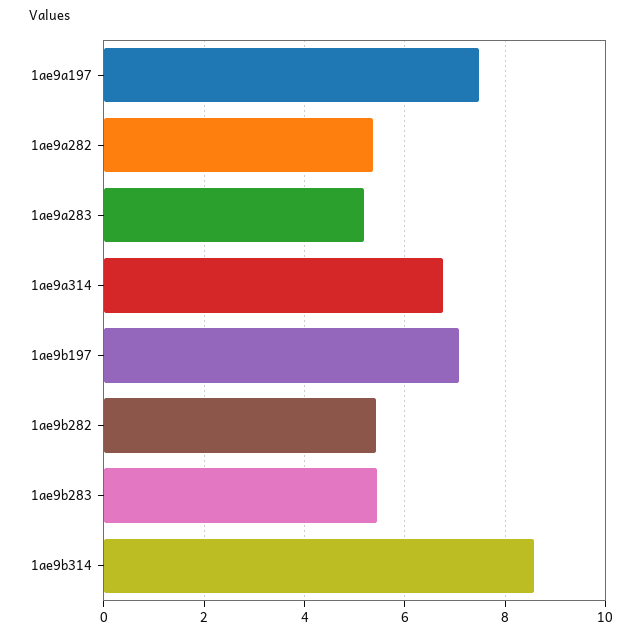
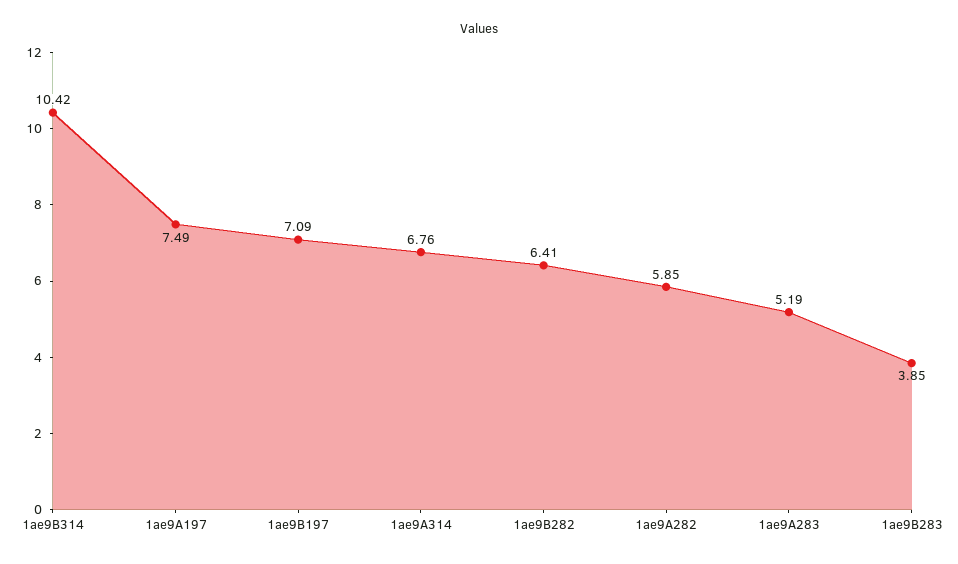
  {
    "1ae9a197": 7.49,
-   "1ae9a282": 5.4,
+   "1ae9a282": 5.85,
    "1ae9a283": 5.19,
    "1ae9a314": 6.76,
    "1ae9b197": 7.09,
-   "1ae9b282": 5.4,
+   "1ae9b282": 6.41,
-   "1ae9b283": 5.4,
+   "1ae9b283": 3.85,
-   "1ae9b314": 8.6
+   "1ae9b314": 10.42
  }

